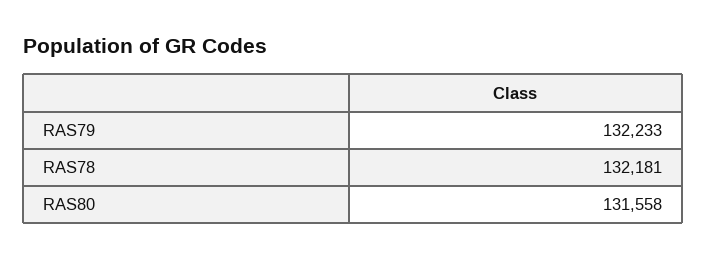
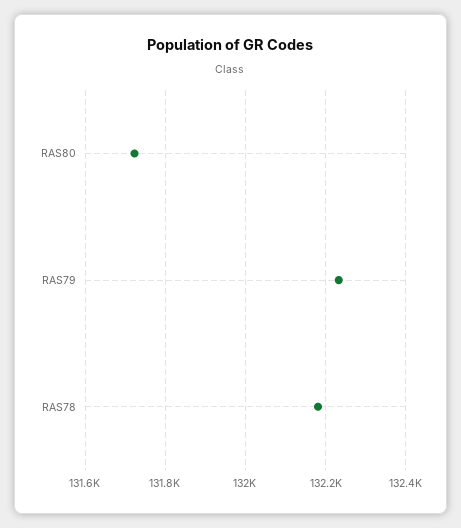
  {
    "RAS79": 132233,
    "RAS78": 132181,
-   "RAS80": 131558
+   "RAS80": 131720
  }

